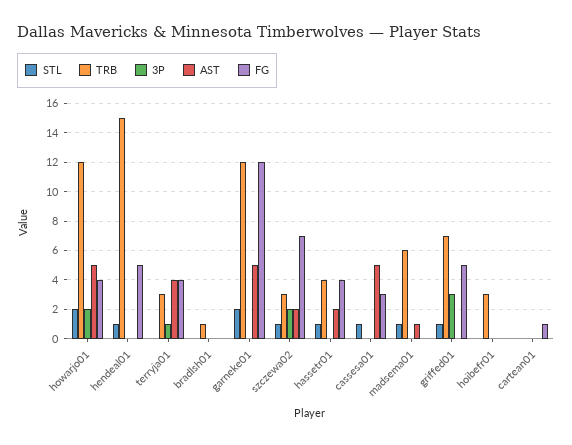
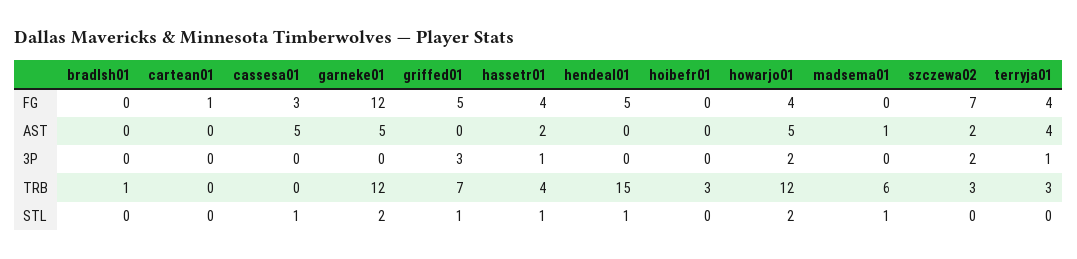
  {
    "STL": {
      "howarjo01": 2,
      "hendeal01": 1,
      "terryja01": 0,
      "bradlsh01": 0,
      "garneke01": 2,
-     "szczewa02": 1,
+     "szczewa02": 0,
      "hassetr01": 1,
      "cassesa01": 1,
      "madsema01": 1,
      "griffed01": 1,
      "hoibefr01": 0,
      "cartean01": 0
    },
    "TRB": {
      "howarjo01": 12,
      "hendeal01": 15,
      "terryja01": 3,
      "bradlsh01": 1,
      "garneke01": 12,
      "szczewa02": 3,
      "hassetr01": 4,
      "cassesa01": 0,
      "madsema01": 6,
      "griffed01": 7,
      "hoibefr01": 3,
      "cartean01": 0
    },
    "3P": {
      "howarjo01": 2,
      "hendeal01": 0,
      "terryja01": 1,
      "bradlsh01": 0,
      "garneke01": 0,
      "szczewa02": 2,
-     "hassetr01": 0,
+     "hassetr01": 1,
      "cassesa01": 0,
      "madsema01": 0,
      "griffed01": 3,
      "hoibefr01": 0,
      "cartean01": 0
    },
    "AST": {
      "howarjo01": 5,
      "hendeal01": 0,
      "terryja01": 4,
      "bradlsh01": 0,
      "garneke01": 5,
      "szczewa02": 2,
      "hassetr01": 2,
      "cassesa01": 5,
      "madsema01": 1,
      "griffed01": 0,
      "hoibefr01": 0,
      "cartean01": 0
    },
    "FG": {
      "howarjo01": 4,
      "hendeal01": 5,
      "terryja01": 4,
      "bradlsh01": 0,
      "garneke01": 12,
      "szczewa02": 7,
      "hassetr01": 4,
      "cassesa01": 3,
      "madsema01": 0,
      "griffed01": 5,
      "hoibefr01": 0,
      "cartean01": 1
    }
  }

